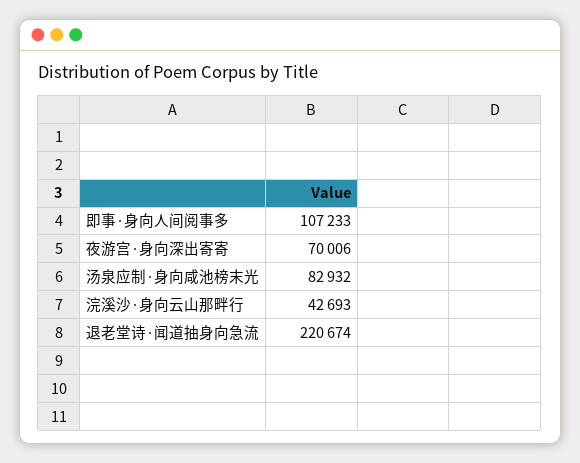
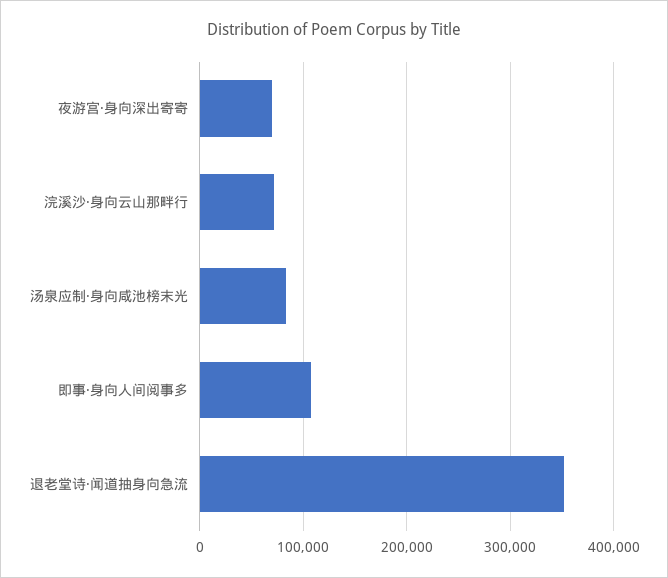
  {
    "即事·身向人间阅事多": 107233,
    "夜游宫·身向深出寄寄": 70006,
    "汤泉应制·身向咸池榜末光": 82932,
-   "浣溪沙·身向云山那畔行": 42693,
+   "浣溪沙·身向云山那畔行": 70000,
-   "退老堂诗·闻道抽身向急流": 220674
+   "退老堂诗·闻道抽身向急流": 350000
  }

